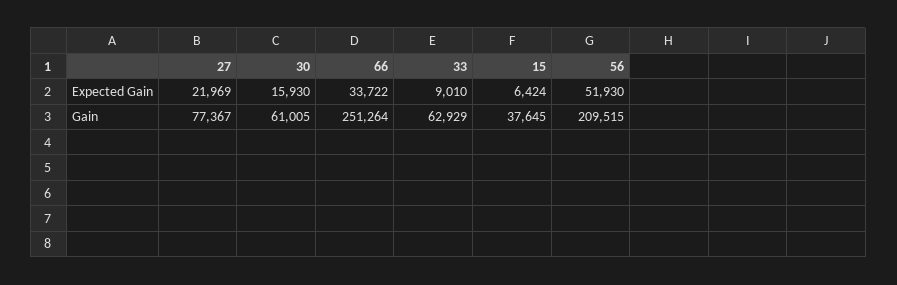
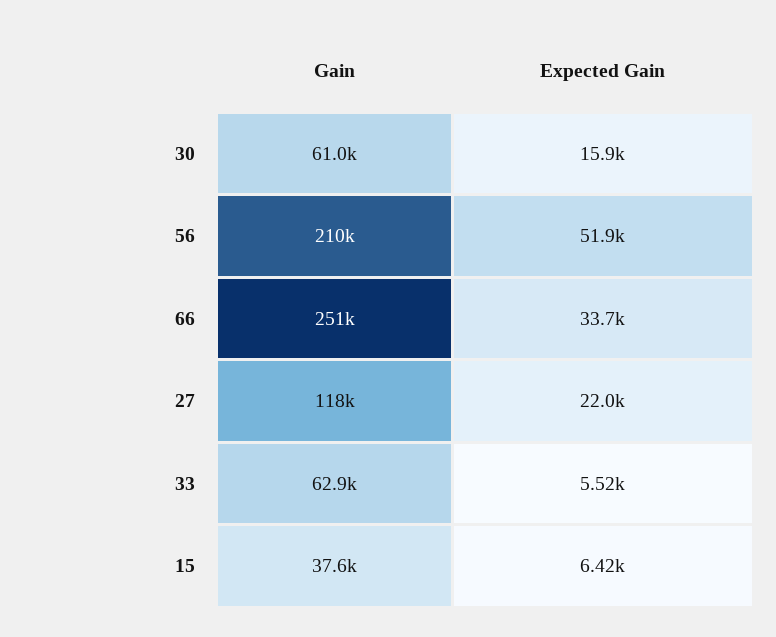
  {
    "27": {
      "Expected Gain": 21969,
-     "Gain": 77367
+     "Gain": 118000
    },
    "30": {
      "Expected Gain": 15930,
      "Gain": 61005
    },
    "66": {
      "Expected Gain": 33722,
      "Gain": 251264
    },
    "33": {
-     "Expected Gain": 9010,
+     "Expected Gain": 5520,
      "Gain": 62929
    },
    "15": {
      "Expected Gain": 6424,
      "Gain": 37645
    },
    "56": {
      "Expected Gain": 51930,
      "Gain": 209515
    }
  }

